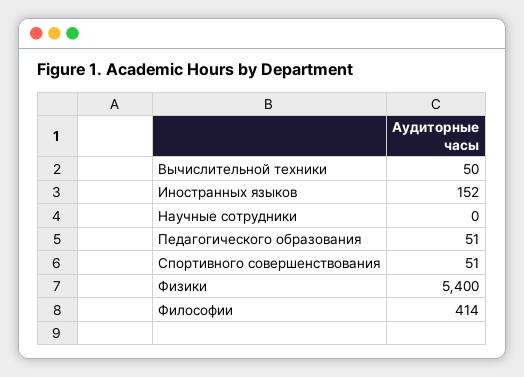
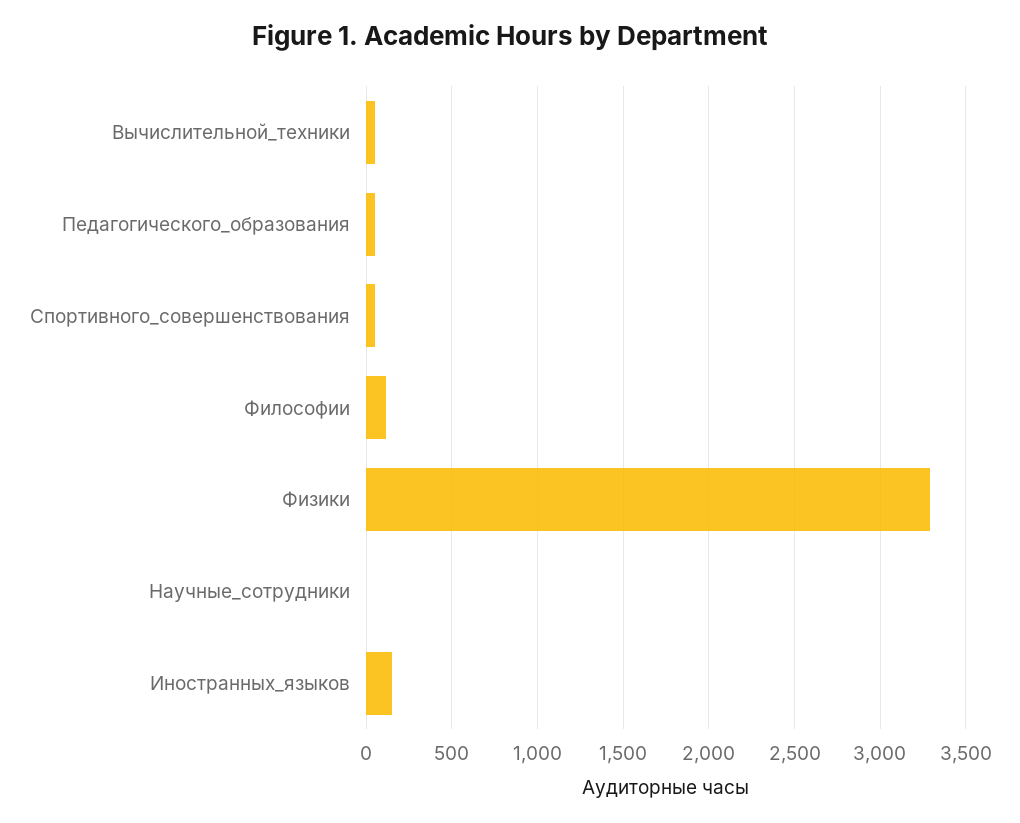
  {
    "Вычислительной техники": 50,
    "Иностранных языков": 152,
    "Научные сотрудники": 0,
    "Педагогического образования": 51,
    "Спортивного совершенствования": 51,
-   "Физики": 5400,
+   "Физики": 3300,
-   "Философии": 414
+   "Философии": 100
  }

